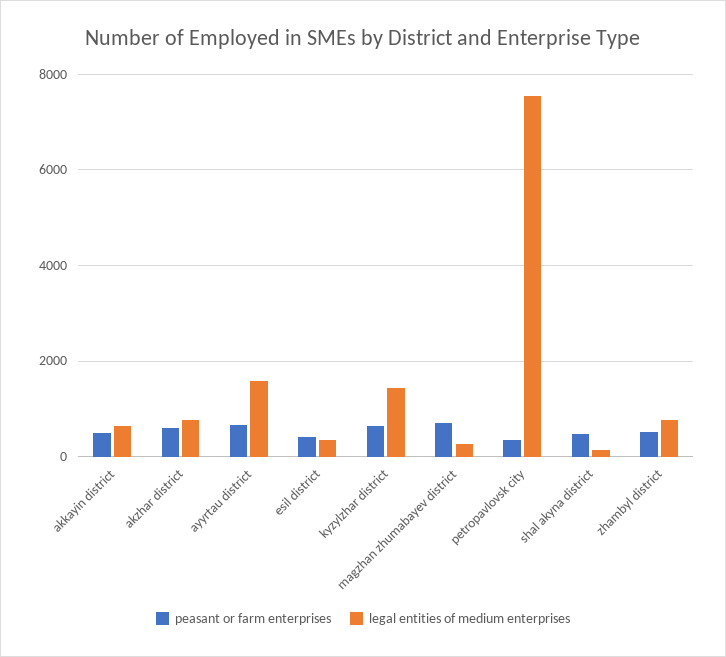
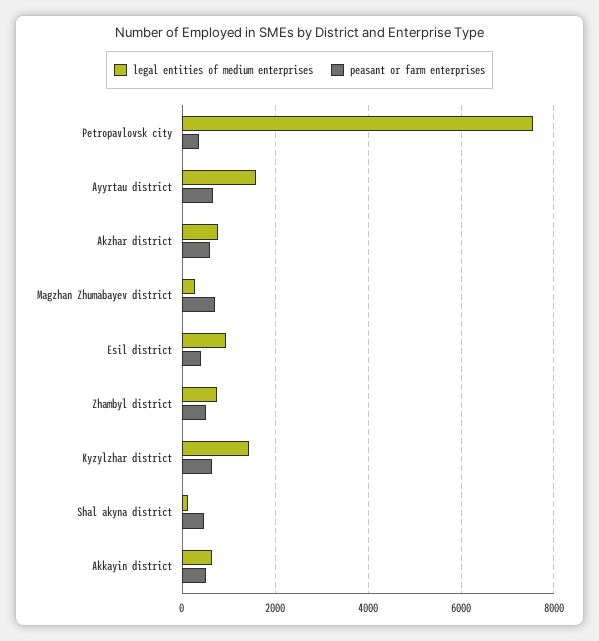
  {
    "peasant or farm enterprises": {
      "akkayin district": 600,
      "akzhar district": 600,
      "ayyrtau district": 600,
      "esil district": 400,
      "kyzylzhar district": 600,
      "magzhan zhumabayev district": 800,
      "petropavlovsk city": 400,
      "shal akyna district": 400,
      "zhambyl district": 600
    },
    "legal entities of medium enterprises": {
      "akkayin district": 600,
      "akzhar district": 800,
      "ayyrtau district": 1600,
-     "esil district": 400,
+     "esil district": 1000,
      "kyzylzhar district": 1400,
      "magzhan zhumabayev district": 200,
      "petropavlovsk city": 7600,
      "shal akyna district": 200,
      "zhambyl district": 800
    }
  }

